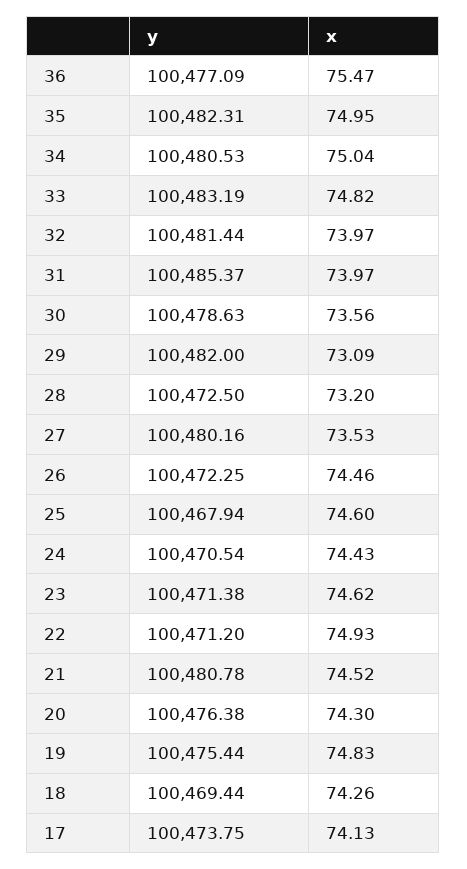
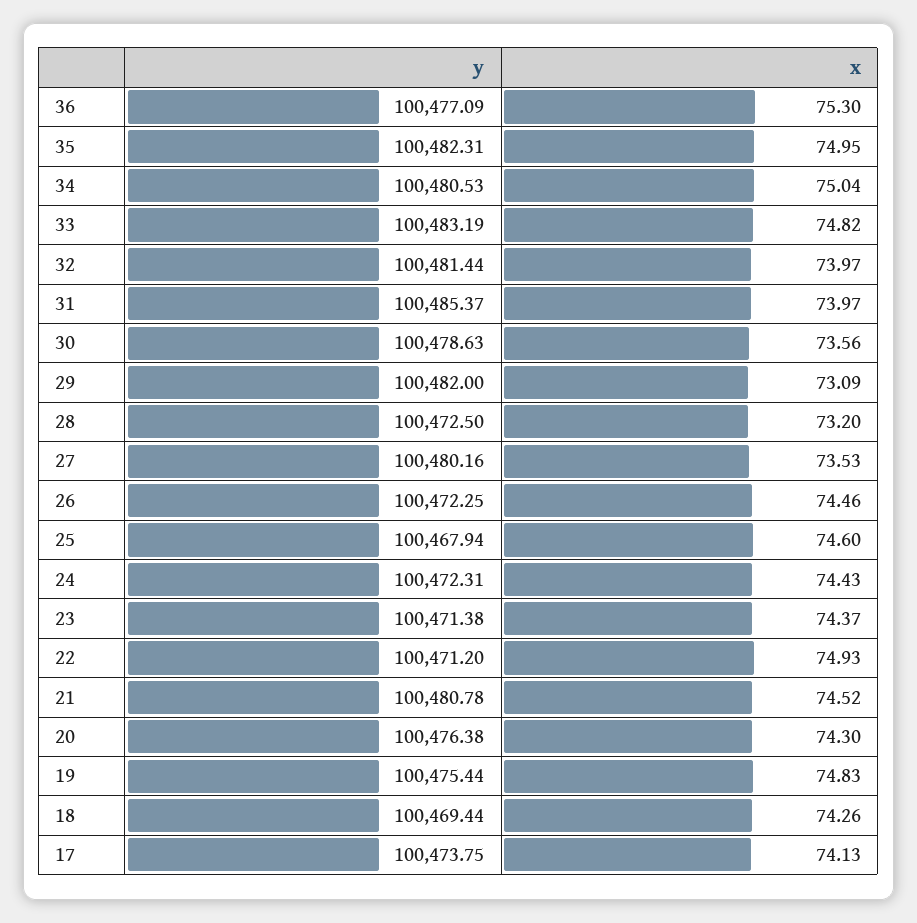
  {
    "y": {
      "36": 100477.09,
      "35": 100482.31,
      "34": 100480.53,
      "33": 100483.19,
      "32": 100481.44,
      "31": 100485.37,
      "30": 100478.63,
      "29": 100482,
      "28": 100472.5,
      "27": 100480.16,
      "26": 100472.25,
      "25": 100467.94,
-     "24": 100470.54,
+     "24": 100472.31,
      "23": 100471.38,
      "22": 100471.2,
      "21": 100480.78,
      "20": 100476.38,
      "19": 100475.44,
      "18": 100469.44,
      "17": 100473.75
    },
    "x": {
-     "36": 75.47,
+     "36": 75.3,
      "35": 74.95,
      "34": 75.04,
      "33": 74.82,
      "32": 73.97,
      "31": 73.97,
      "30": 73.56,
      "29": 73.09,
      "28": 73.2,
      "27": 73.53,
      "26": 74.46,
      "25": 74.6,
      "24": 74.43,
-     "23": 74.62,
+     "23": 74.37,
      "22": 74.93,
      "21": 74.52,
      "20": 74.3,
      "19": 74.83,
      "18": 74.26,
      "17": 74.13
    }
  }

